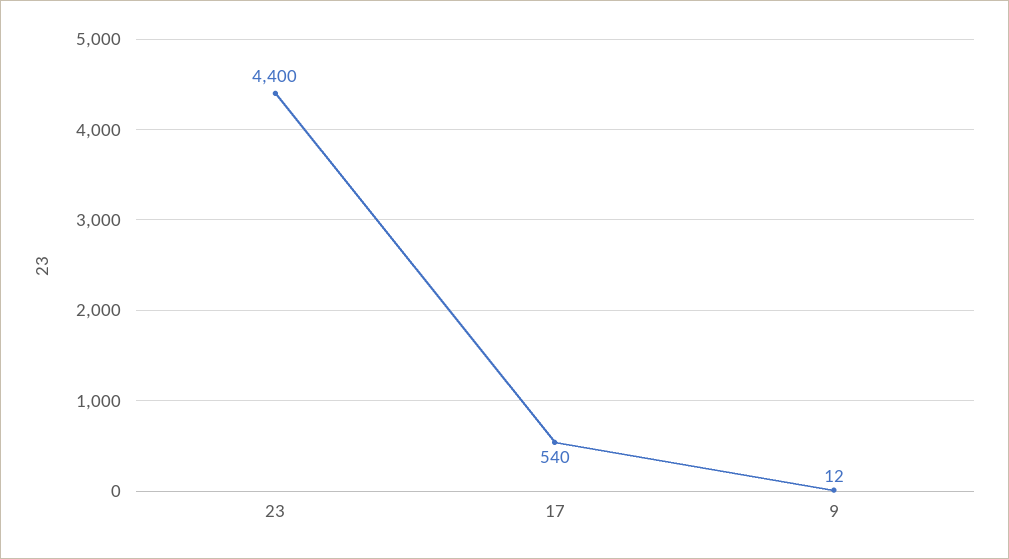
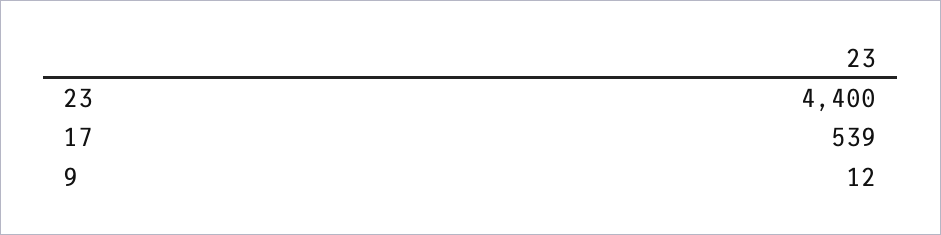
  {
    "23": 4400,
-   "17": 540,
+   "17": 539,
    "9": 12
  }

